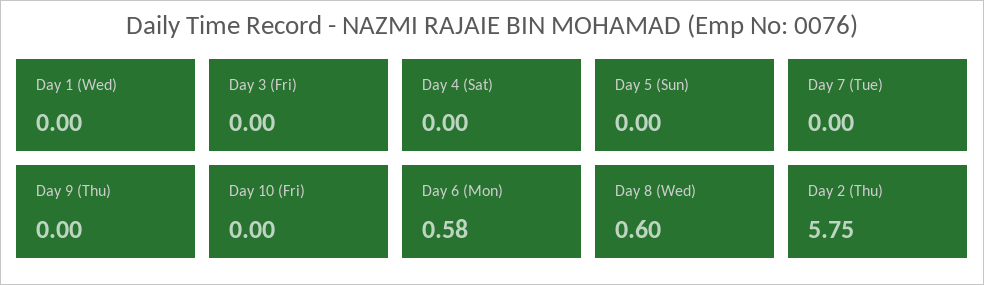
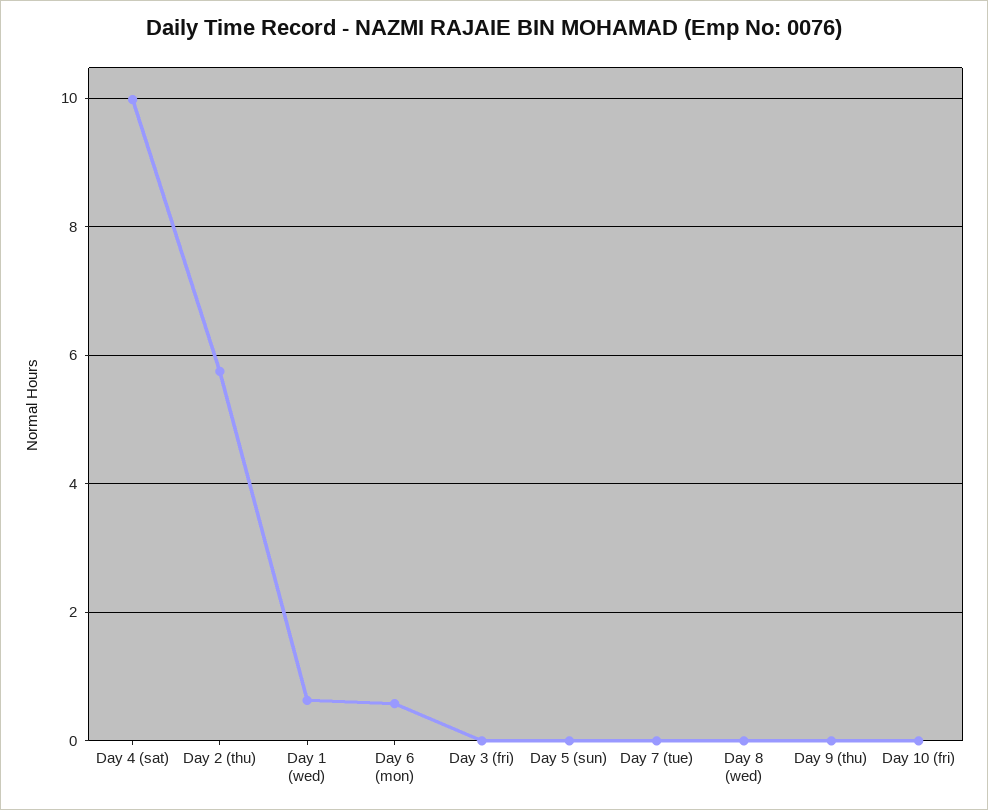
  {
-   "Day 1 (Wed)": 0,
+   "Day 1 (Wed)": 0.6,
    "Day 3 (Fri)": 0,
-   "Day 4 (Sat)": 0,
+   "Day 4 (Sat)": 10,
    "Day 5 (Sun)": 0,
    "Day 7 (Tue)": 0,
    "Day 9 (Thu)": 0,
    "Day 10 (Fri)": 0,
    "Day 6 (Mon)": 0.58,
-   "Day 8 (Wed)": 0.6,
+   "Day 8 (Wed)": 0,
    "Day 2 (Thu)": 5.75
  }

